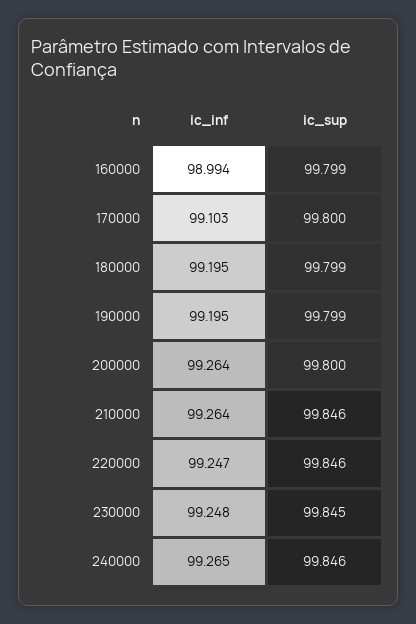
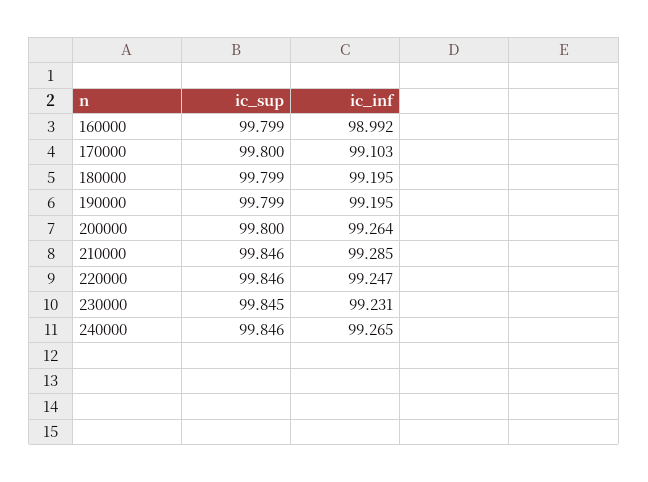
  {
    "ic_inf": {
-     "160000": 98.994,
+     "160000": 98.992,
      "170000": 99.103,
      "180000": 99.195,
      "190000": 99.195,
      "200000": 99.264,
-     "210000": 99.264,
+     "210000": 99.285,
      "220000": 99.247,
-     "230000": 99.248,
+     "230000": 99.231,
      "240000": 99.265
    },
    "ic_sup": {
      "160000": 99.799,
      "170000": 99.8,
      "180000": 99.799,
      "190000": 99.799,
      "200000": 99.8,
      "210000": 99.846,
      "220000": 99.846,
      "230000": 99.845,
      "240000": 99.846
    }
  }

